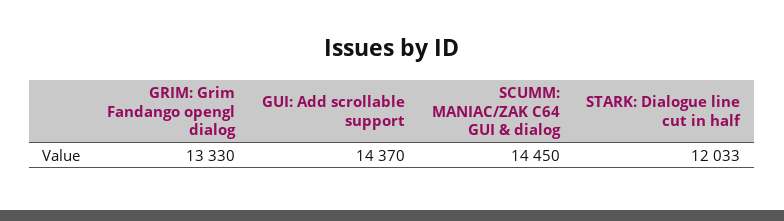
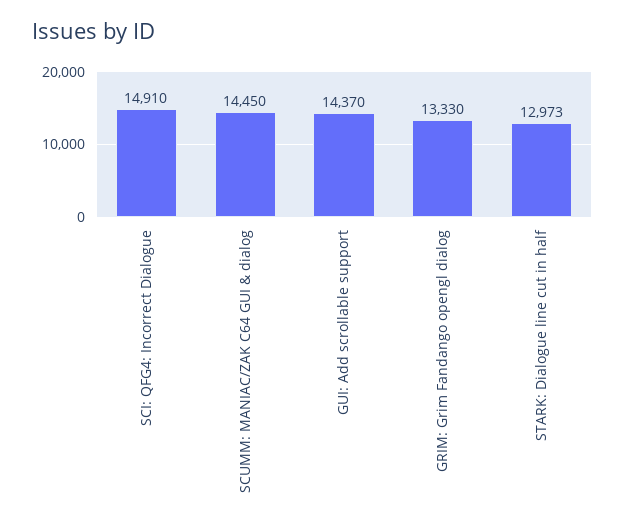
  {
    "GRIM: Grim Fandango opengl dialog": 13330,
    "GUI: Add scrollable support": 14370,
    "SCUMM: MANIAC/ZAK C64 GUI & dialog": 14450,
-   "STARK: Dialogue line cut in half": 12033
+   "STARK: Dialogue line cut in half": 12973,
+   "SCI: QFG4: Incorrect Dialogue": 14910
  }

